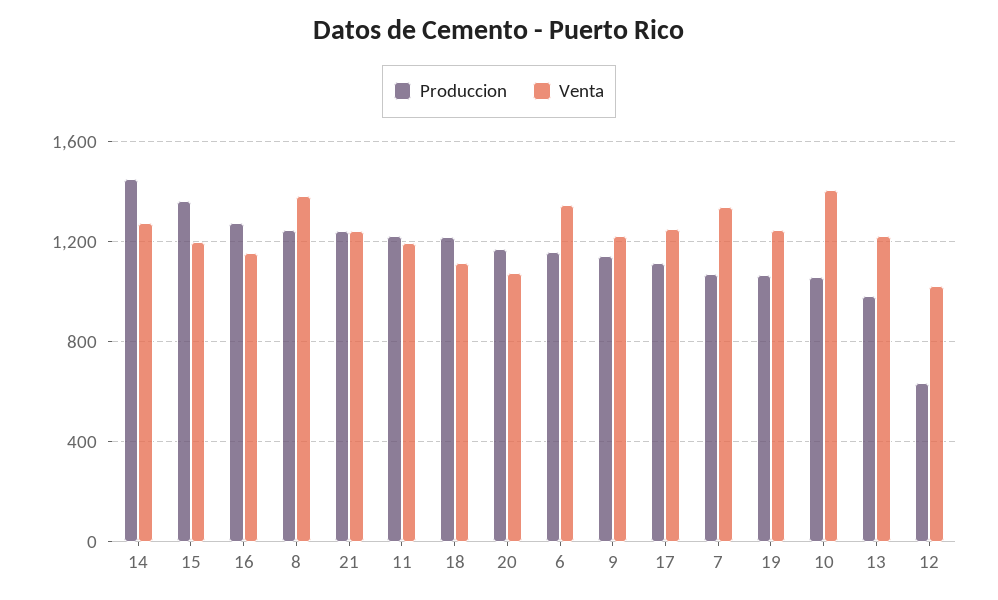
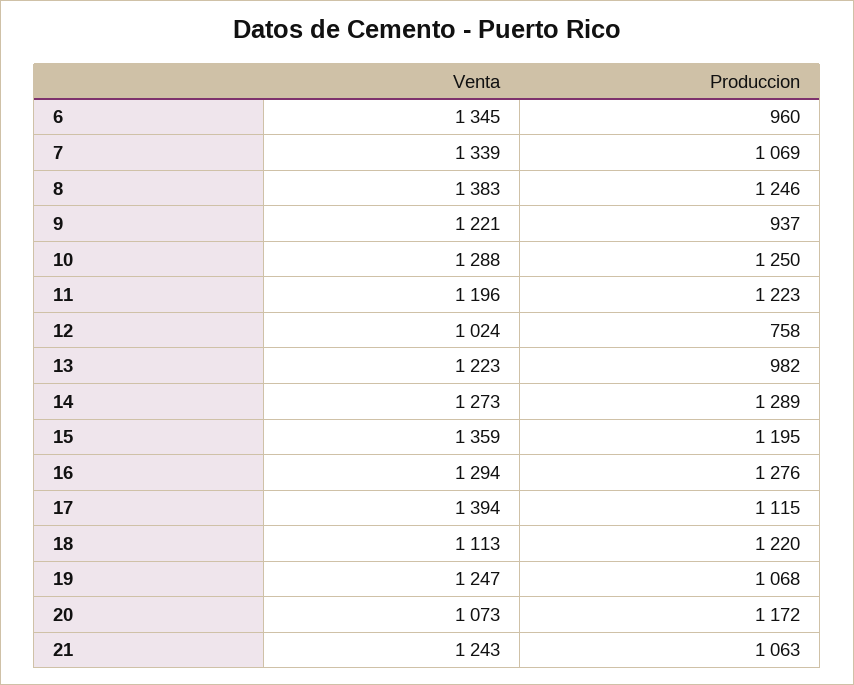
  {
    "Produccion": {
-     "14": 1450,
+     "14": 1289,
-     "15": 1350,
+     "15": 1195,
      "16": 1276,
      "8": 1246,
-     "21": 1250,
+     "21": 1063,
      "11": 1223,
      "18": 1220,
      "20": 1172,
-     "6": 1150,
+     "6": 960,
-     "9": 1150,
+     "9": 937,
      "17": 1115,
      "7": 1069,
      "19": 1068,
-     "10": 1050,
+     "10": 1250,
      "13": 982,
-     "12": 650
+     "12": 758
    },
    "Venta": {
      "14": 1273,
-     "15": 1200,
+     "15": 1359,
-     "16": 1150,
+     "16": 1294,
      "8": 1383,
      "21": 1243,
      "11": 1196,
      "18": 1113,
      "20": 1073,
      "6": 1345,
      "9": 1221,
-     "17": 1250,
+     "17": 1394,
      "7": 1339,
      "19": 1247,
-     "10": 1400,
+     "10": 1288,
      "13": 1223,
      "12": 1024
    }
  }

